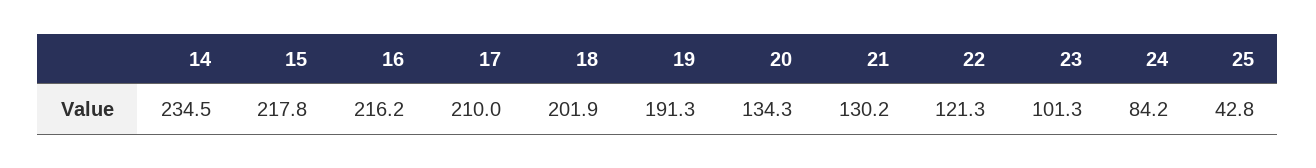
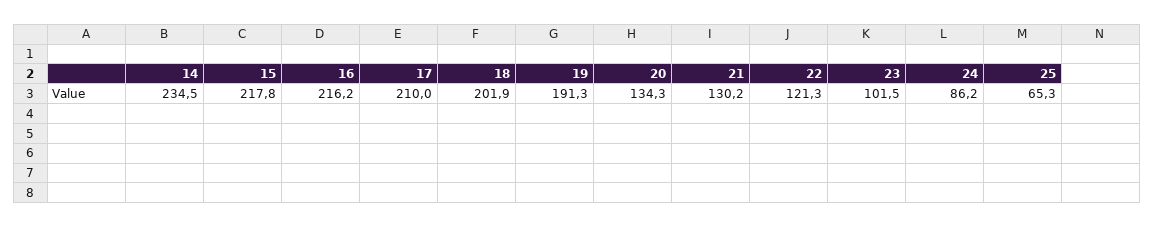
  {
    "14": 234.5,
    "15": 217.8,
    "16": 216.2,
    "17": 210,
    "18": 201.9,
    "19": 191.3,
    "20": 134.3,
    "21": 130.2,
    "22": 121.3,
-   "23": 101.3,
+   "23": 101.5,
-   "24": 84.2,
+   "24": 86.2,
-   "25": 42.8
+   "25": 65.3
  }

